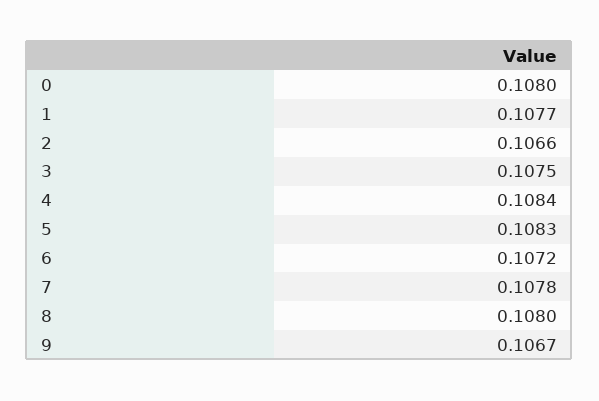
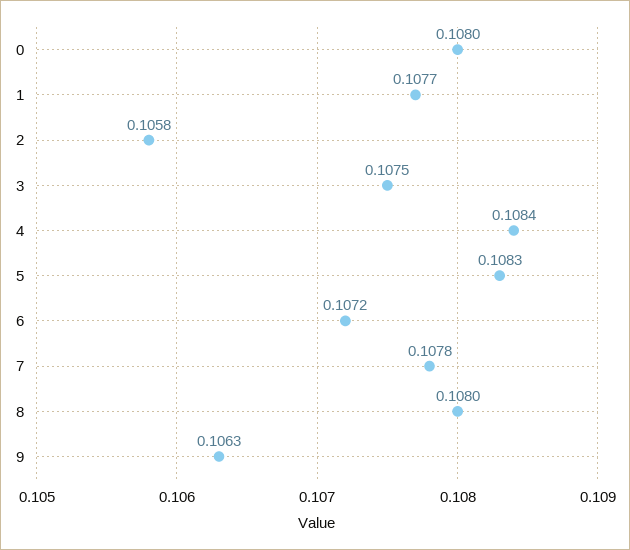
  {
    "0": 0.108,
    "1": 0.1077,
-   "2": 0.1066,
+   "2": 0.1058,
    "3": 0.1075,
    "4": 0.1084,
    "5": 0.1083,
    "6": 0.1072,
    "7": 0.1078,
    "8": 0.108,
-   "9": 0.1067
+   "9": 0.1063
  }

